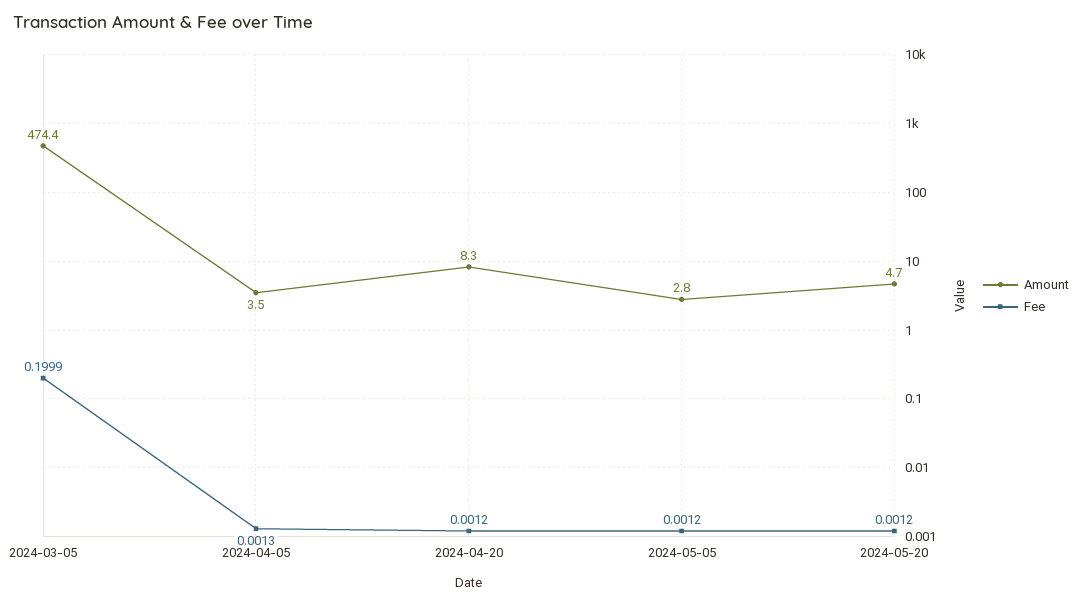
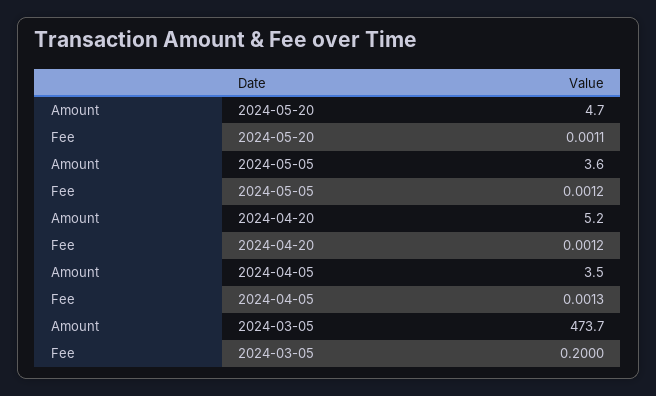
  {
    "Amount": {
-     "2024-03-05": 474.4,
+     "2024-03-05": 473.7,
      "2024-04-05": 3.5,
-     "2024-04-20": 8.3,
+     "2024-04-20": 5.2,
-     "2024-05-05": 2.8,
+     "2024-05-05": 3.6,
      "2024-05-20": 4.7
    },
    "Fee": {
-     "2024-03-05": 0.1999,
+     "2024-03-05": 0.2,
      "2024-04-05": 0.0013,
      "2024-04-20": 0.0012,
      "2024-05-05": 0.0012,
-     "2024-05-20": 0.0012
+     "2024-05-20": 0.0011
    }
  }

